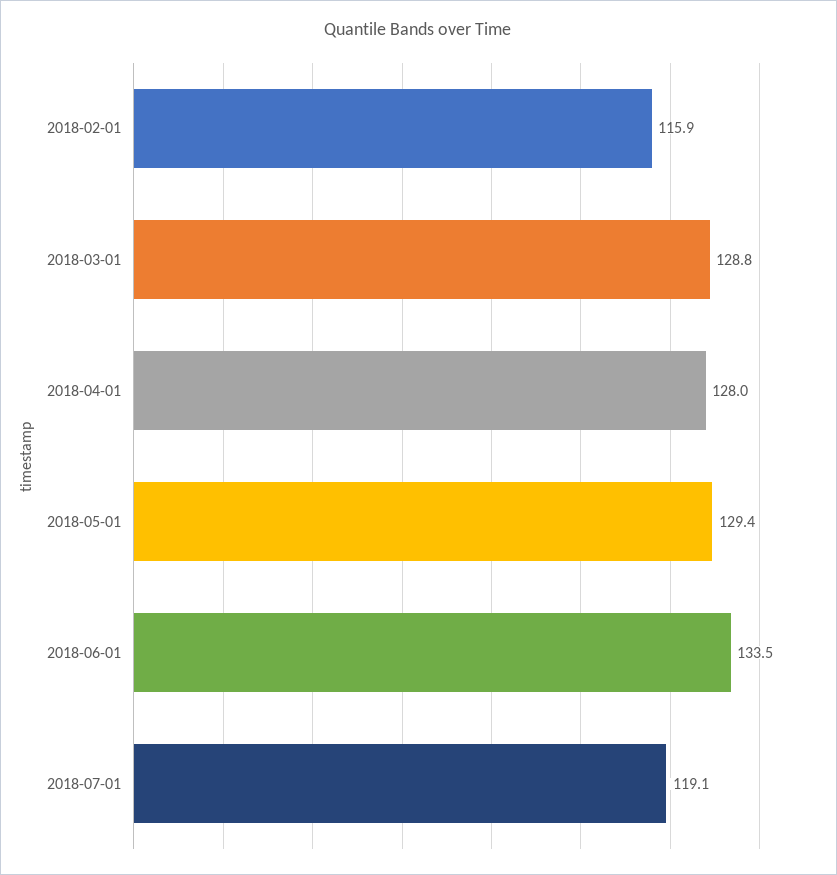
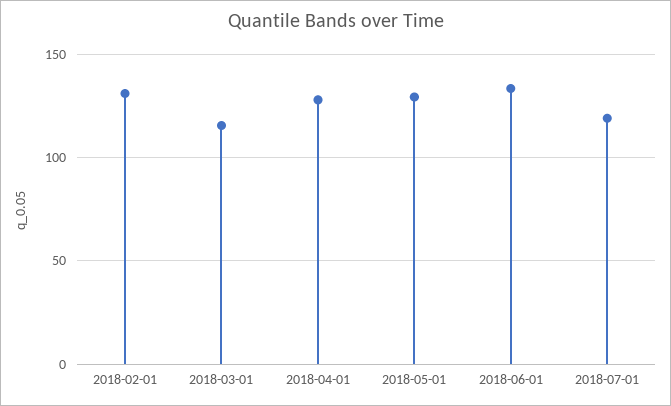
  {
-   "2018-02-01": 115.9,
+   "2018-02-01": 130,
-   "2018-03-01": 128.8,
+   "2018-03-01": 115,
    "2018-04-01": 128,
    "2018-05-01": 129.4,
    "2018-06-01": 133.5,
    "2018-07-01": 119.1
  }

